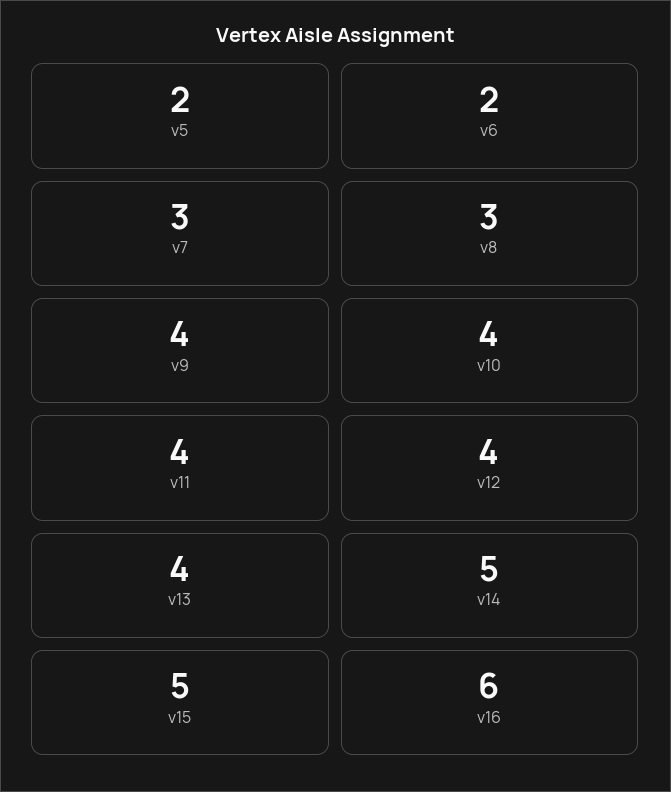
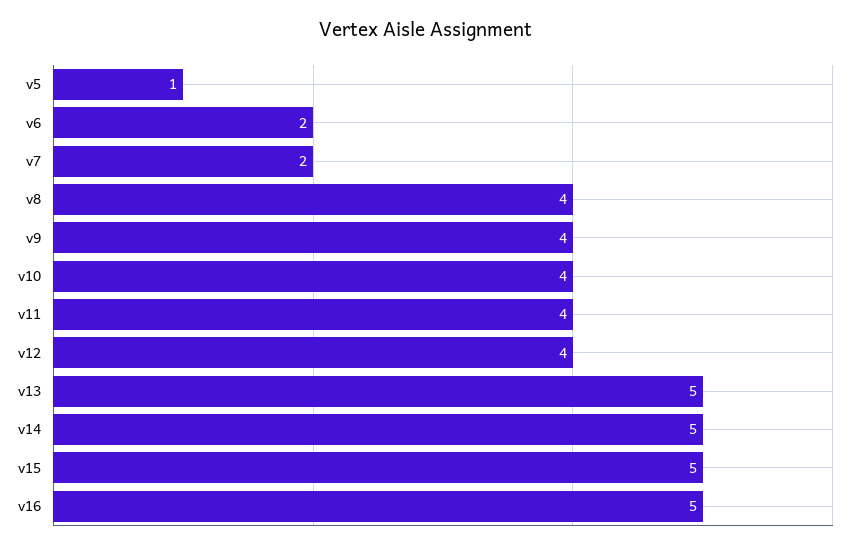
  {
-   "v5": 2,
+   "v5": 1,
    "v6": 2,
-   "v7": 3,
+   "v7": 2,
-   "v8": 3,
+   "v8": 4,
    "v9": 4,
    "v10": 4,
    "v11": 4,
    "v12": 4,
-   "v13": 4,
+   "v13": 5,
    "v14": 5,
    "v15": 5,
-   "v16": 6
+   "v16": 5
  }

